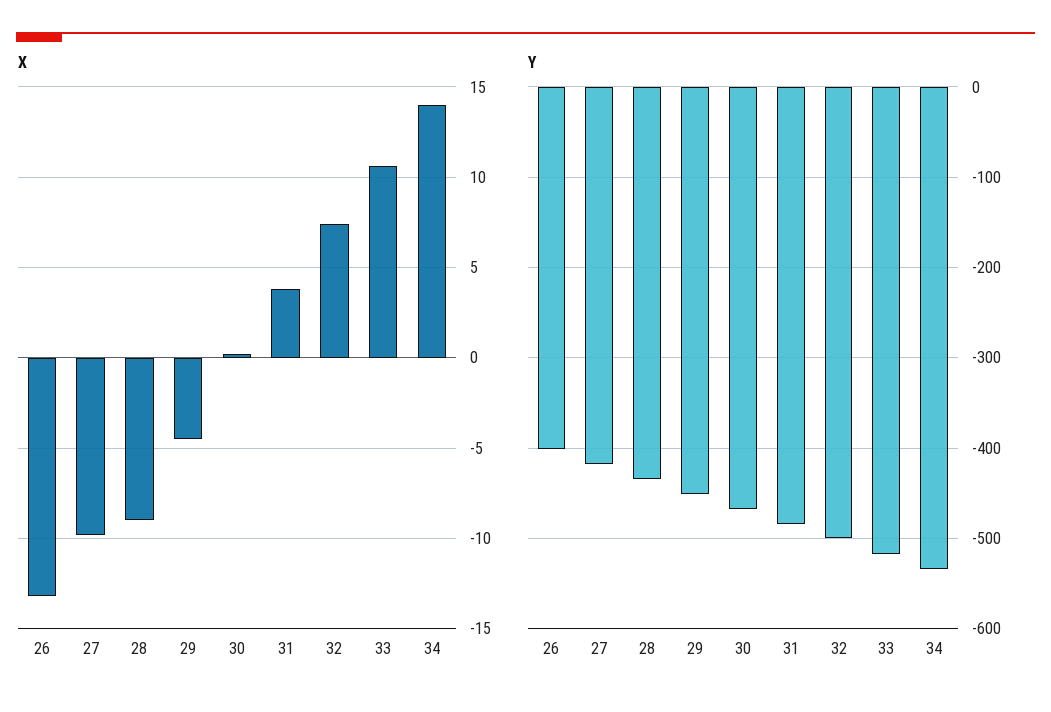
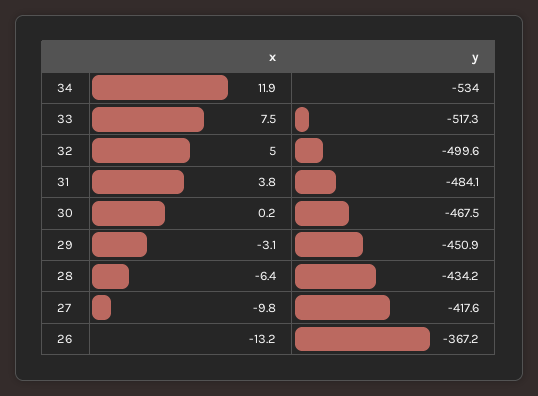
  {
    "X": {
      "26": -13.2,
      "27": -9.8,
-     "28": -9,
+     "28": -6.4,
-     "29": -4.5,
+     "29": -3.1,
      "30": 0.2,
      "31": 3.8,
-     "32": 7.5,
+     "32": 5,
-     "33": 10.5,
+     "33": 7.5,
-     "34": 14
+     "34": 11.9
    },
    "Y": {
-     "26": -400,
+     "26": -367.2,
      "27": -417.6,
      "28": -434.2,
      "29": -450.9,
      "30": -467.5,
      "31": -484.1,
      "32": -499.6,
      "33": -517.3,
      "34": -534
    }
  }

